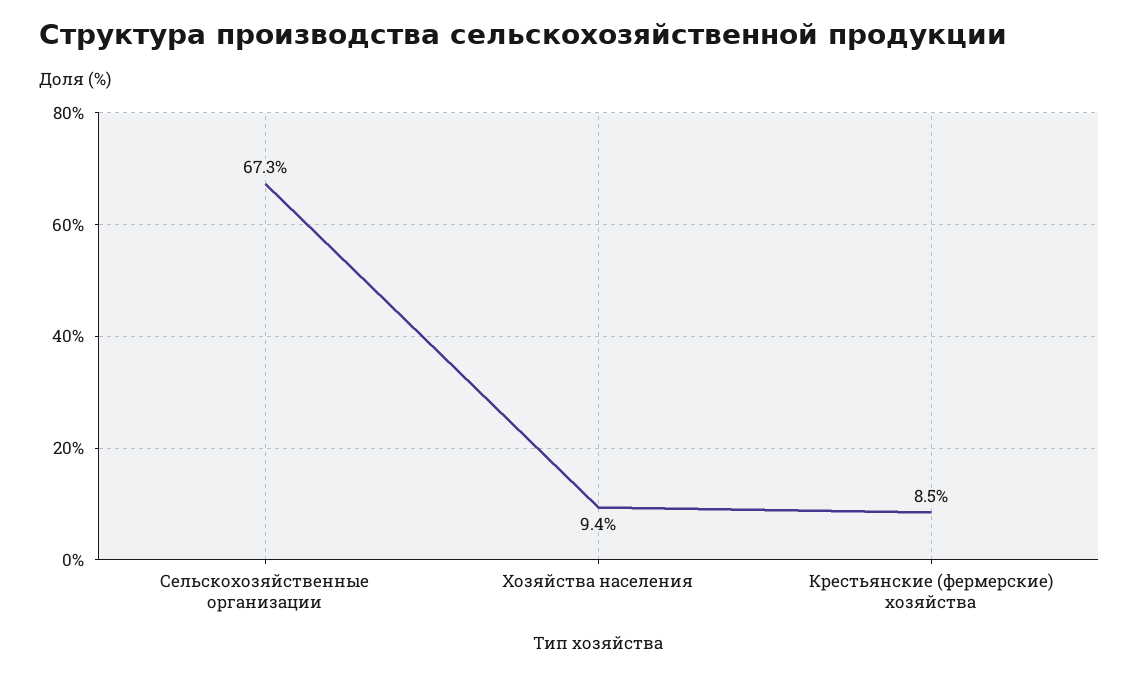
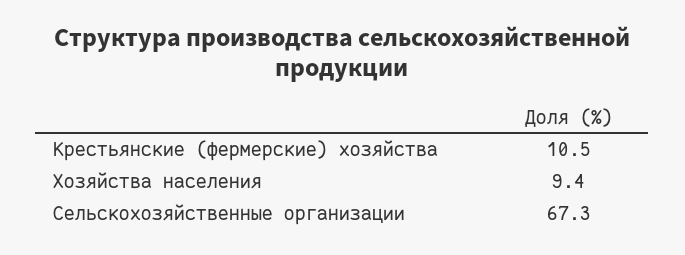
  {
    "Сельскохозяйственные организации": 67.3,
    "Хозяйства населения": 9.4,
-   "Крестьянские (фермерские) хозяйства": 8.5
+   "Крестьянские (фермерские) хозяйства": 10.5
  }

